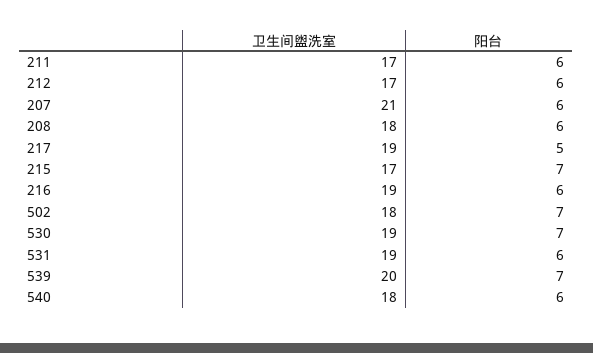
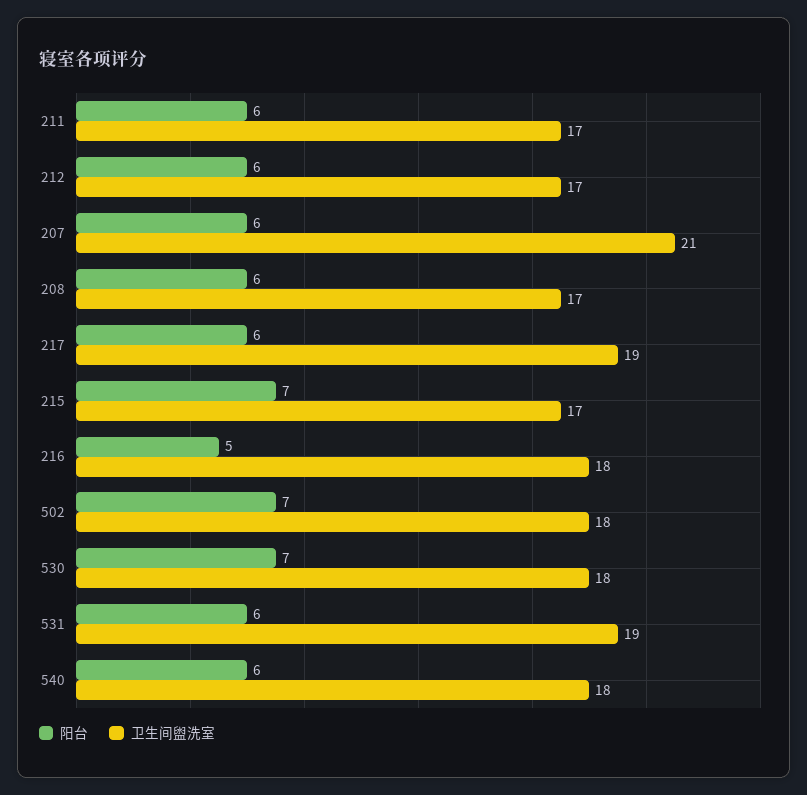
  {
    "卫生间盥洗室": {
      "211": 17,
      "212": 17,
      "207": 21,
-     "208": 18,
+     "208": 17,
      "217": 19,
      "215": 17,
-     "216": 19,
+     "216": 18,
      "502": 18,
-     "530": 19,
+     "530": 18,
      "531": 19,
-     "539": 20,
      "540": 18
    },
    "阳台": {
      "211": 6,
      "212": 6,
      "207": 6,
      "208": 6,
-     "217": 5,
+     "217": 6,
      "215": 7,
-     "216": 6,
+     "216": 5,
      "502": 7,
      "530": 7,
      "531": 6,
-     "539": 7,
      "540": 6
    }
  }

